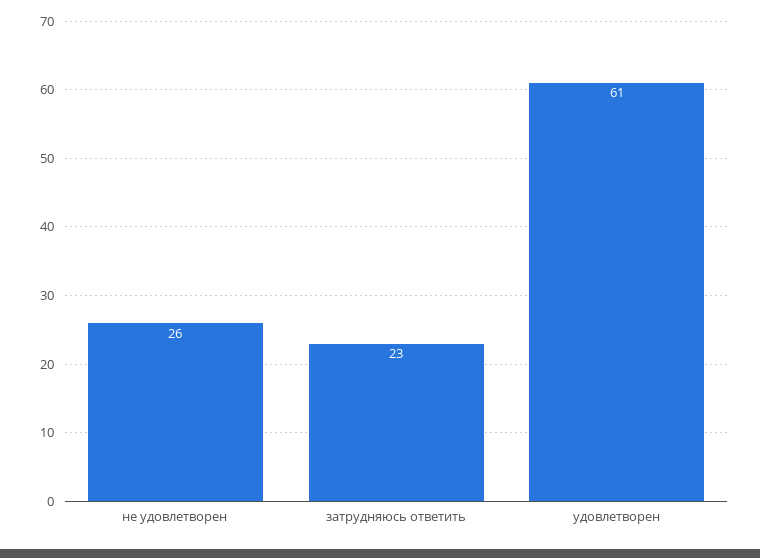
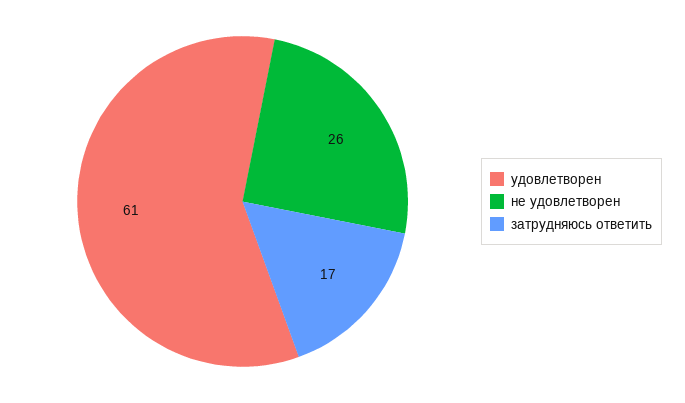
  {
    "не удовлетворен": 26,
-   "затрудняюсь ответить": 23,
+   "затрудняюсь ответить": 17,
    "удовлетворен": 61
  }

